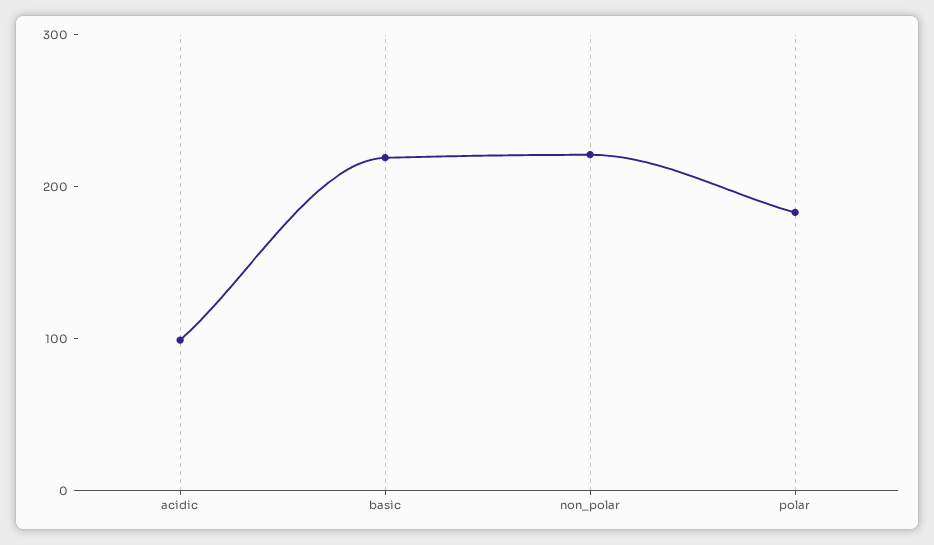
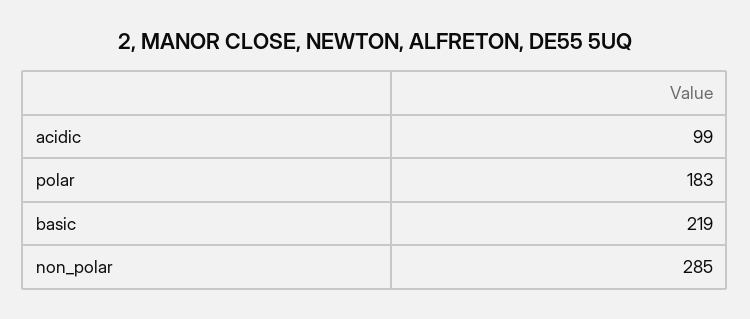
  {
    "acidic": 99,
    "basic": 219,
-   "non_polar": 220,
+   "non_polar": 285,
    "polar": 183
  }

